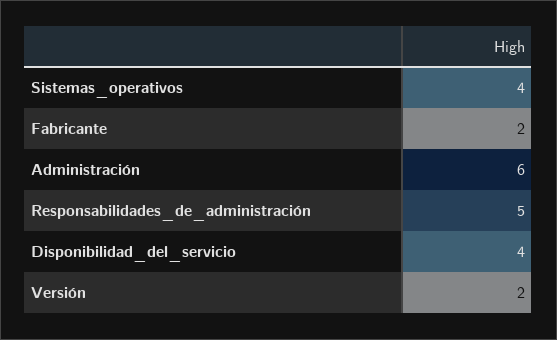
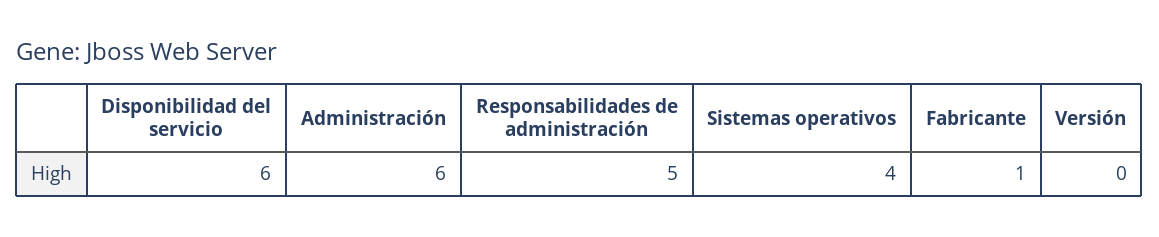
  {
    "Sistemas_operativos": 4,
-   "Fabricante": 2,
+   "Fabricante": 1,
    "Administración": 6,
    "Responsabilidades_de_administración": 5,
-   "Disponibilidad_del_servicio": 4,
+   "Disponibilidad_del_servicio": 6,
-   "Versión": 2
+   "Versión": 0
  }

